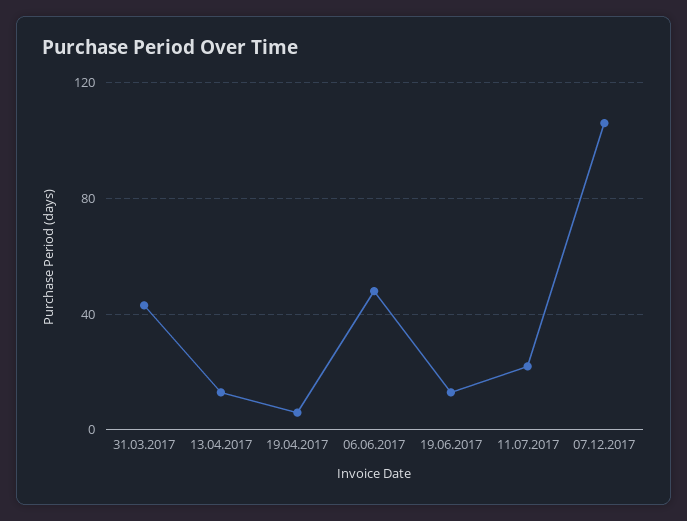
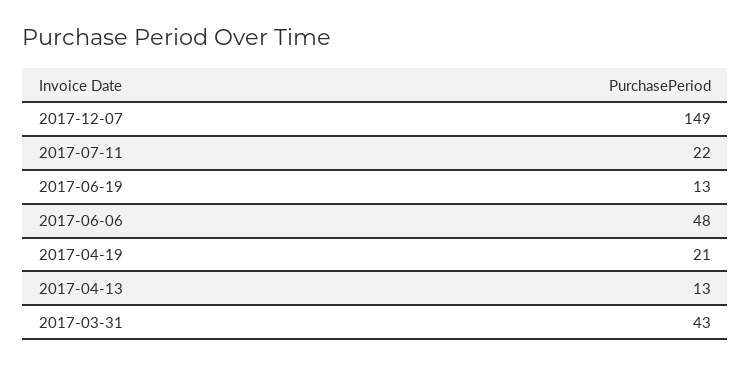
  {
    "31.03.2017": 43,
    "13.04.2017": 13,
-   "19.04.2017": 5,
+   "19.04.2017": 21,
    "06.06.2017": 48,
    "19.06.2017": 13,
    "11.07.2017": 22,
-   "07.12.2017": 105
+   "07.12.2017": 149
  }

